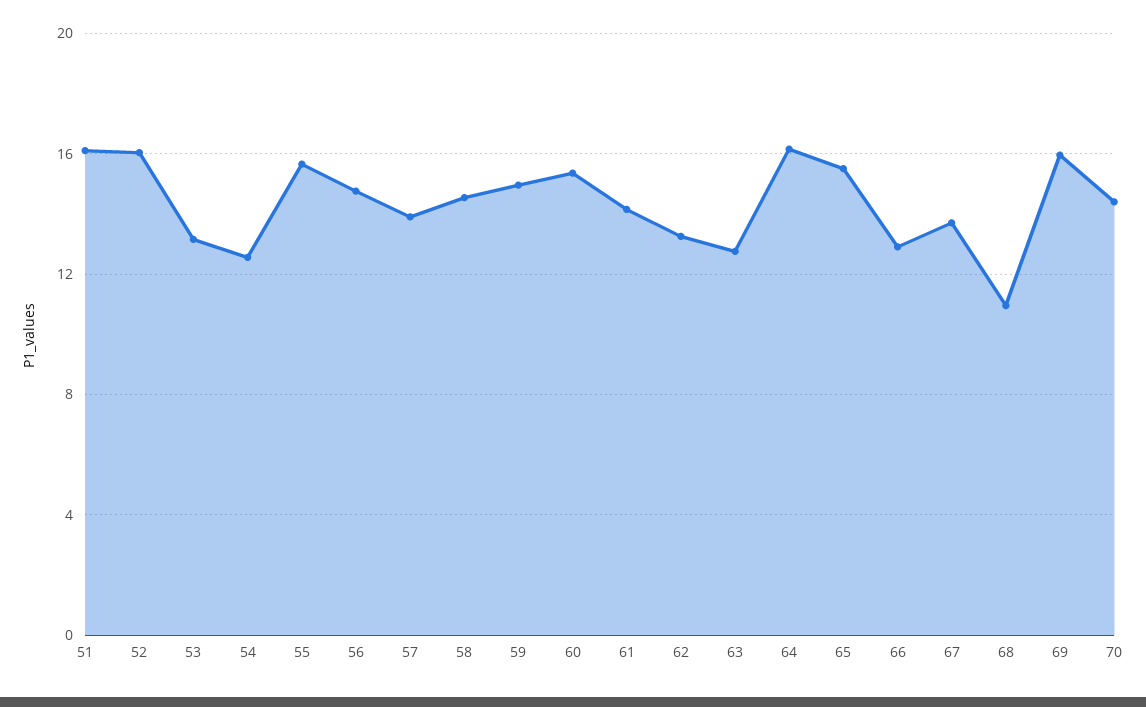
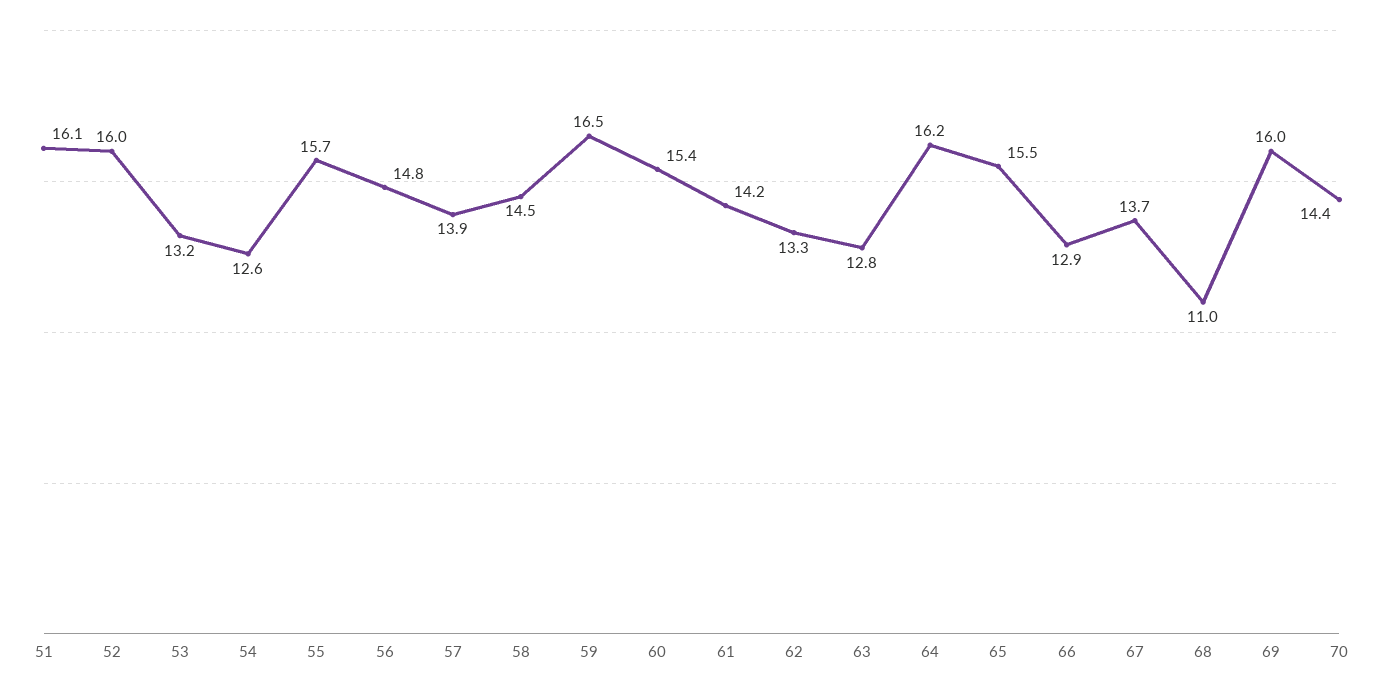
  {
    "51": 16.1,
    "52": 16,
    "53": 13.2,
    "54": 12.6,
    "55": 15.7,
    "56": 14.8,
    "57": 13.9,
    "58": 14.5,
-   "59": 15,
+   "59": 16.5,
    "60": 15.4,
    "61": 14.2,
    "62": 13.3,
    "63": 12.8,
    "64": 16.2,
    "65": 15.5,
    "66": 12.9,
    "67": 13.7,
    "68": 11,
    "69": 16,
    "70": 14.4
  }

